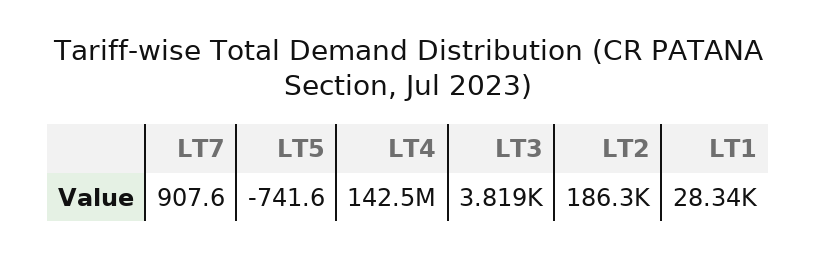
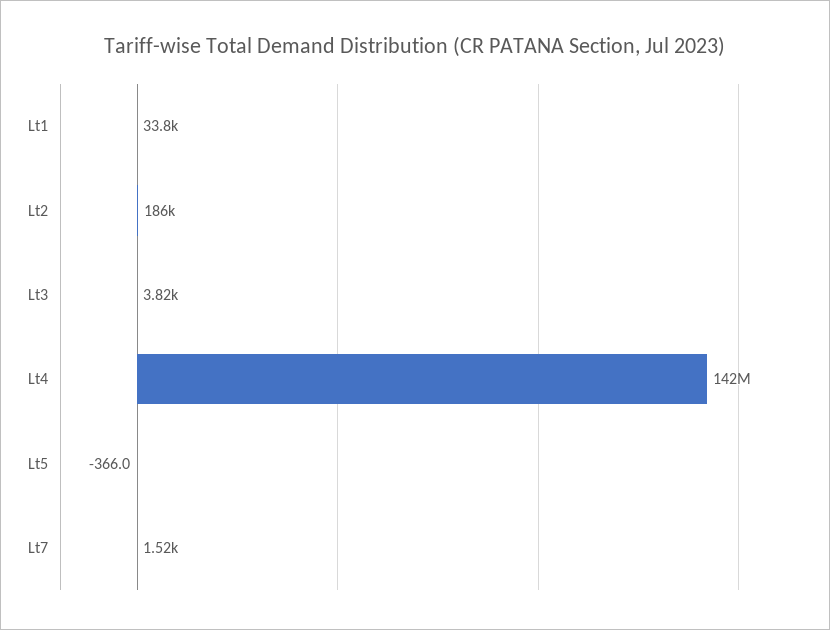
  {
-   "LT7": 907.6,
+   "LT7": 1520,
-   "LT5": -741.6,
+   "LT5": -366,
    "LT4": 142500000,
    "LT3": 3819,
    "LT2": 186300,
-   "LT1": 28340
+   "LT1": 33800
  }

